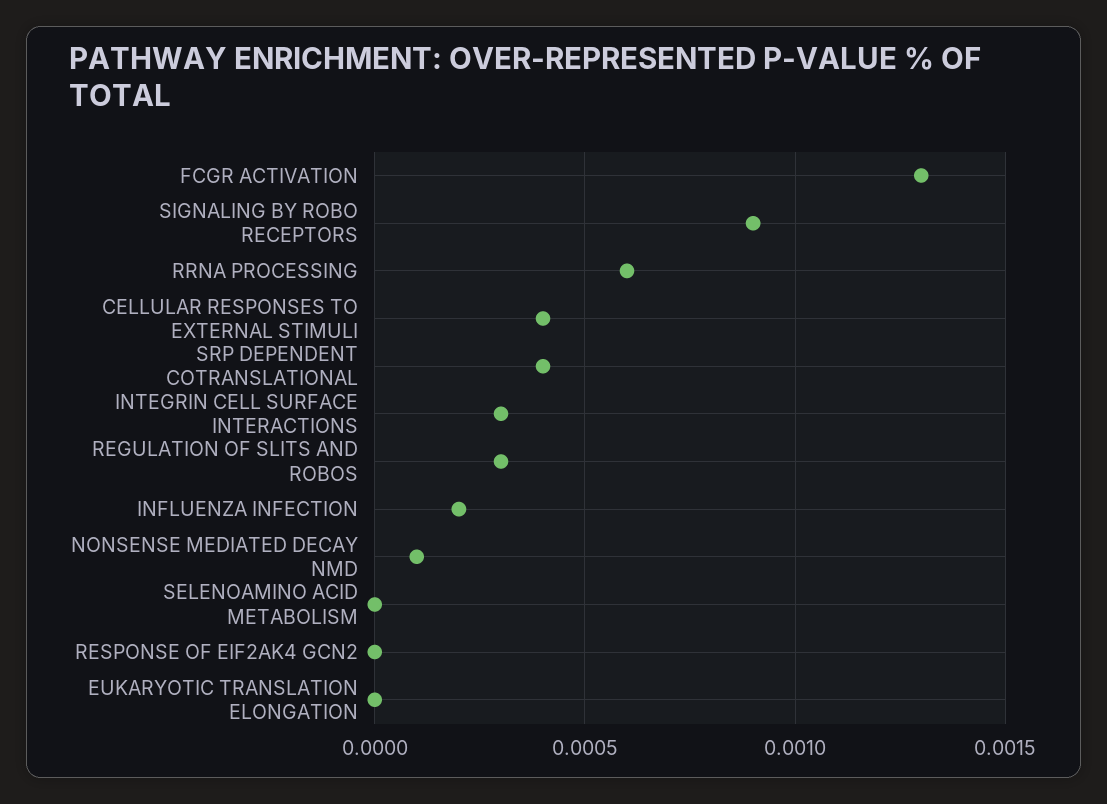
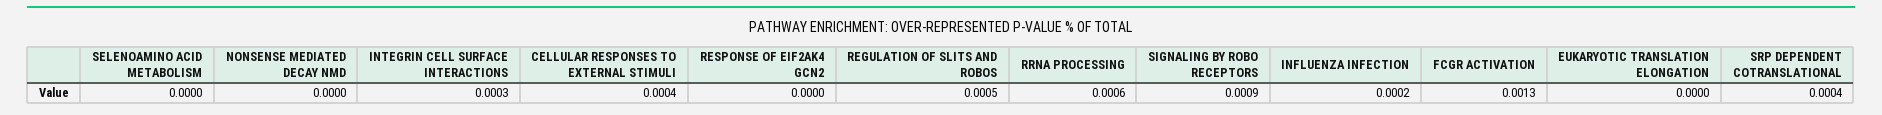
  {
    "FCGR ACTIVATION": 0.0013,
    "SIGNALING BY ROBO RECEPTORS": 0.0009,
    "RRNA PROCESSING": 0.0006,
    "CELLULAR RESPONSES TO EXTERNAL STIMULI": 0.0004,
    "SRP DEPENDENT COTRANSLATIONAL": 0.0004,
    "INTEGRIN CELL SURFACE INTERACTIONS": 0.0003,
-   "REGULATION OF SLITS AND ROBOS": 0.0003,
+   "REGULATION OF SLITS AND ROBOS": 0.0005,
    "INFLUENZA INFECTION": 0.0002,
-   "NONSENSE MEDIATED DECAY NMD": 0.0001,
+   "NONSENSE MEDIATED DECAY NMD": 0,
    "SELENOAMINO ACID METABOLISM": 0,
    "RESPONSE OF EIF2AK4 GCN2": 0,
    "EUKARYOTIC TRANSLATION ELONGATION": 0
  }

